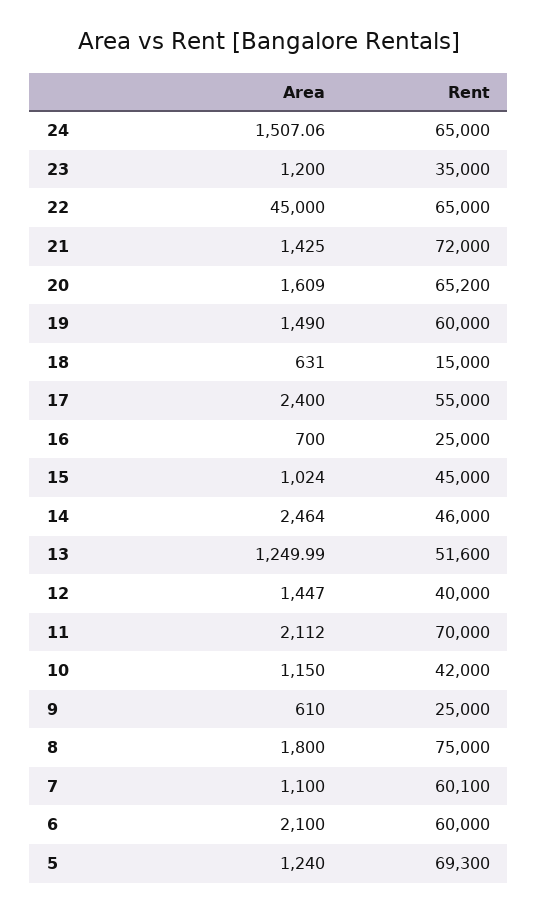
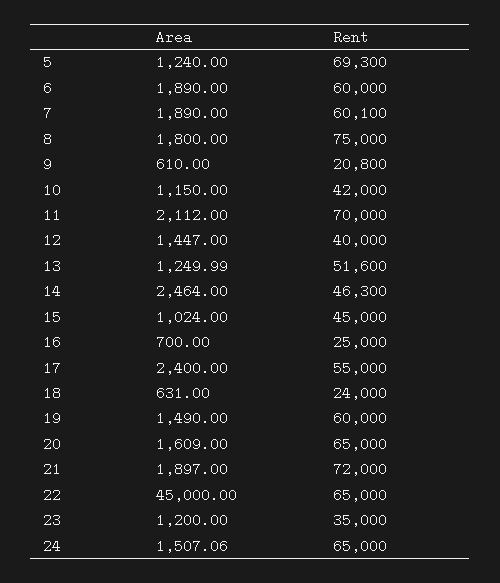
  {
    "Area": {
      "24": 1507.06,
      "23": 1200,
      "22": 45000,
-     "21": 1425,
+     "21": 1897,
      "20": 1609,
      "19": 1490,
      "18": 631,
      "17": 2400,
      "16": 700,
      "15": 1024,
      "14": 2464,
      "13": 1249.99,
      "12": 1447,
      "11": 2112,
      "10": 1150,
      "9": 610,
      "8": 1800,
-     "7": 1100,
+     "7": 1890,
-     "6": 2100,
+     "6": 1890,
      "5": 1240
    },
    "Rent": {
      "24": 65000,
      "23": 35000,
      "22": 65000,
      "21": 72000,
-     "20": 65200,
+     "20": 65000,
      "19": 60000,
-     "18": 15000,
+     "18": 24000,
      "17": 55000,
      "16": 25000,
      "15": 45000,
-     "14": 46000,
+     "14": 46300,
      "13": 51600,
      "12": 40000,
      "11": 70000,
      "10": 42000,
-     "9": 25000,
+     "9": 20800,
      "8": 75000,
      "7": 60100,
      "6": 60000,
      "5": 69300
    }
  }

